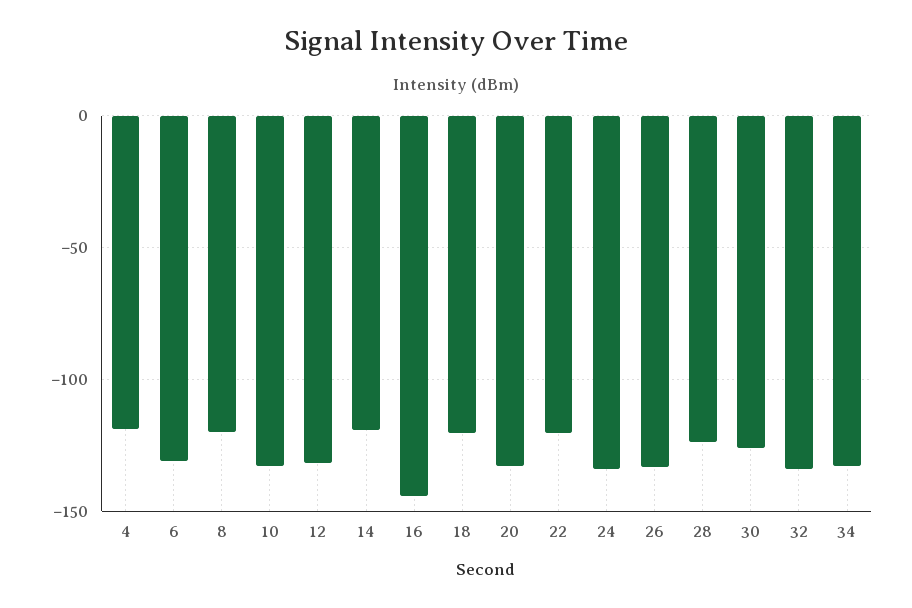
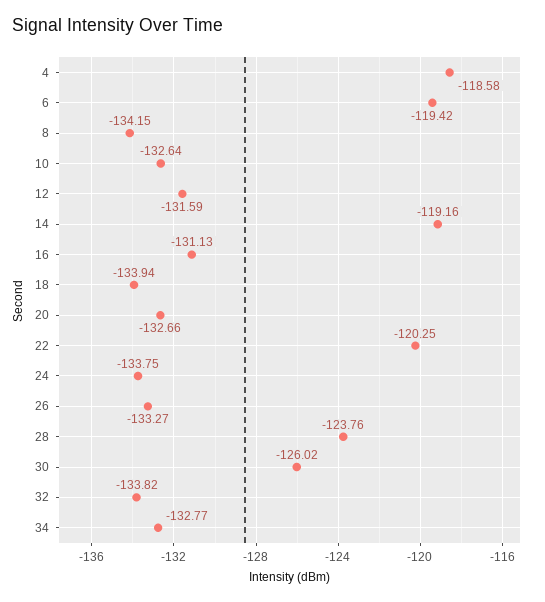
  {
    "4": -118.58,
-   "6": -130,
+   "6": -119.42,
-   "8": -120,
+   "8": -134.15,
    "10": -132.64,
    "12": -131.59,
    "14": -119.16,
-   "16": -145,
+   "16": -131.13,
-   "18": -120,
+   "18": -133.94,
    "20": -132.66,
    "22": -120.25,
    "24": -133.75,
    "26": -133.27,
    "28": -123.76,
    "30": -126.02,
    "32": -133.82,
    "34": -132.77
  }

